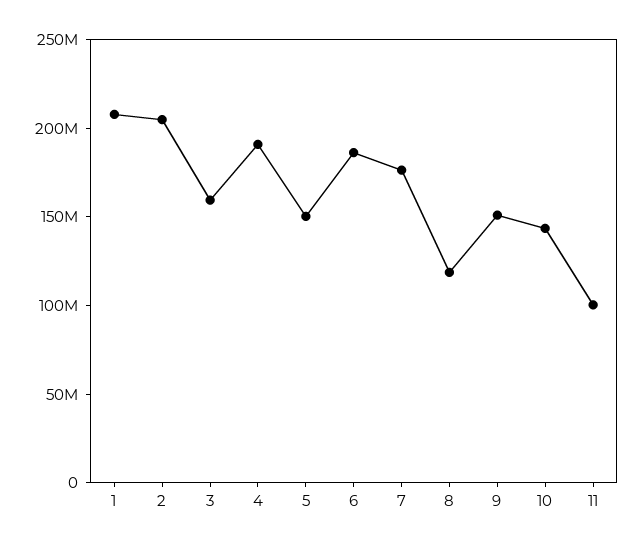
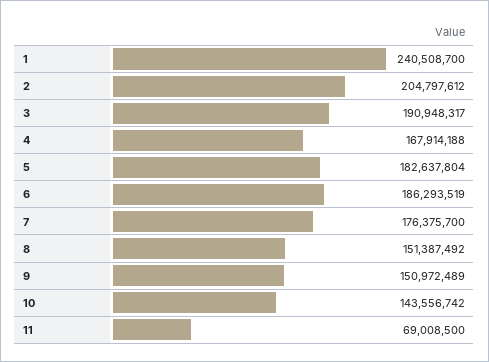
  {
-   "1": 210000000,
+   "1": 240508700,
    "2": 204797612,
-   "3": 160000000,
+   "3": 190948317,
-   "4": 190000000,
+   "4": 167914188,
-   "5": 150000000,
+   "5": 182637804,
    "6": 186293519,
    "7": 176375700,
-   "8": 120000000,
+   "8": 151387492,
    "9": 150972489,
    "10": 143556742,
-   "11": 100000000
+   "11": 69008500
  }

